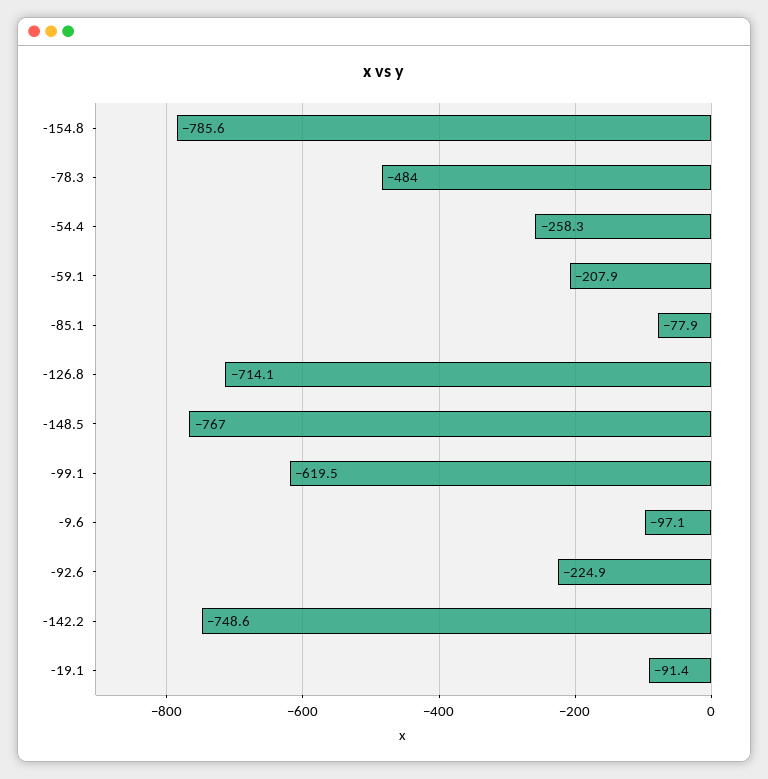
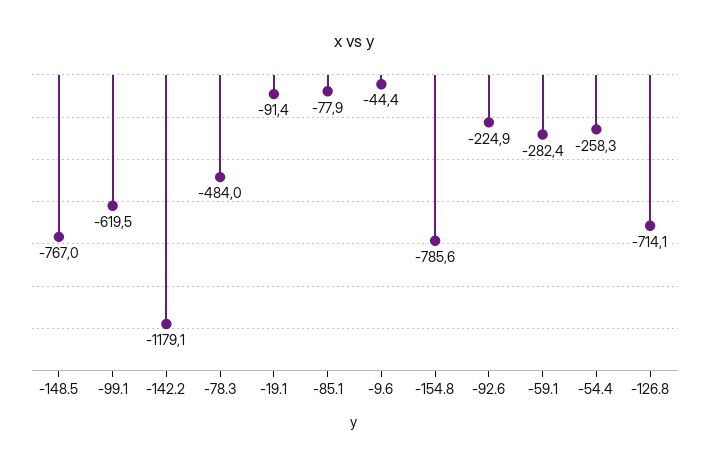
  {
    "-154.8": -785.6,
    "-78.3": -484,
    "-54.4": -258.3,
-   "-59.1": -207.9,
+   "-59.1": -282.4,
    "-85.1": -77.9,
    "-126.8": -714.1,
    "-148.5": -767,
    "-99.1": -619.5,
-   "-9.6": -97.1,
+   "-9.6": -44.4,
    "-92.6": -224.9,
-   "-142.2": -748.6,
+   "-142.2": -1179.1,
    "-19.1": -91.4
  }

